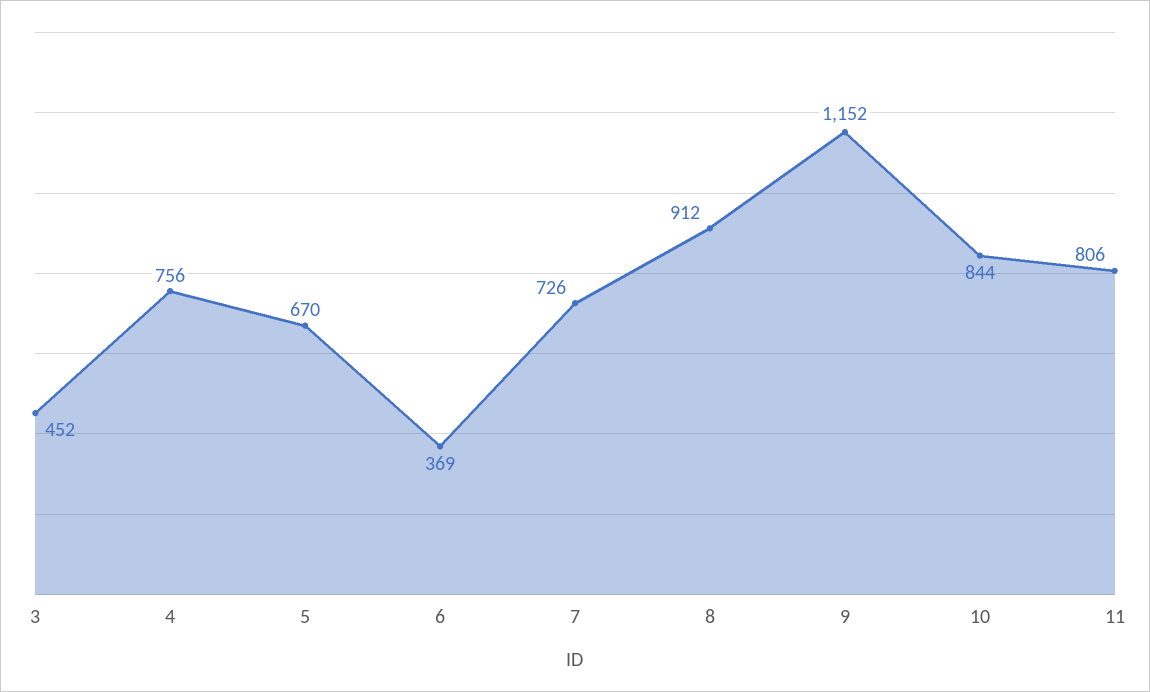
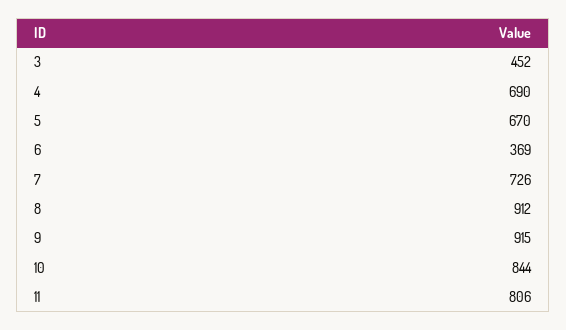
  {
    "3": 452,
-   "4": 756,
+   "4": 690,
    "5": 670,
    "6": 369,
    "7": 726,
    "8": 912,
-   "9": 1152,
+   "9": 915,
    "10": 844,
    "11": 806
  }

